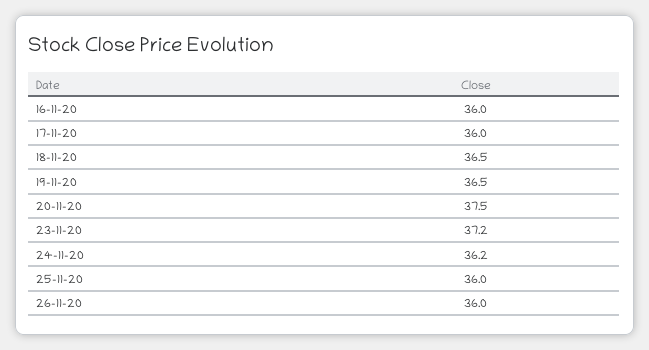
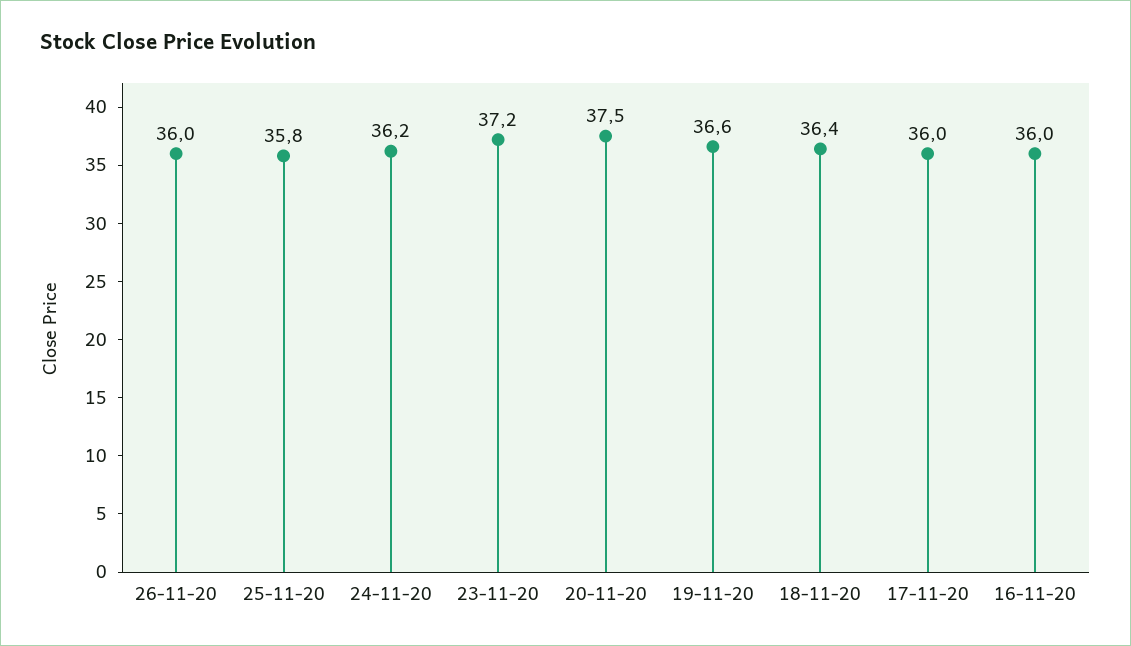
  {
    "16-11-20": 36,
    "17-11-20": 36,
-   "18-11-20": 36.5,
+   "18-11-20": 36.4,
-   "19-11-20": 36.5,
+   "19-11-20": 36.6,
    "20-11-20": 37.5,
    "23-11-20": 37.2,
    "24-11-20": 36.2,
-   "25-11-20": 36,
+   "25-11-20": 35.8,
    "26-11-20": 36
  }

